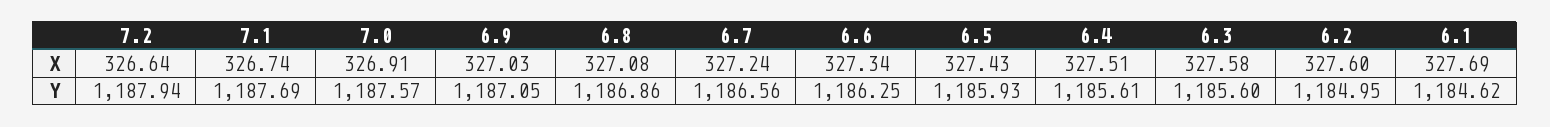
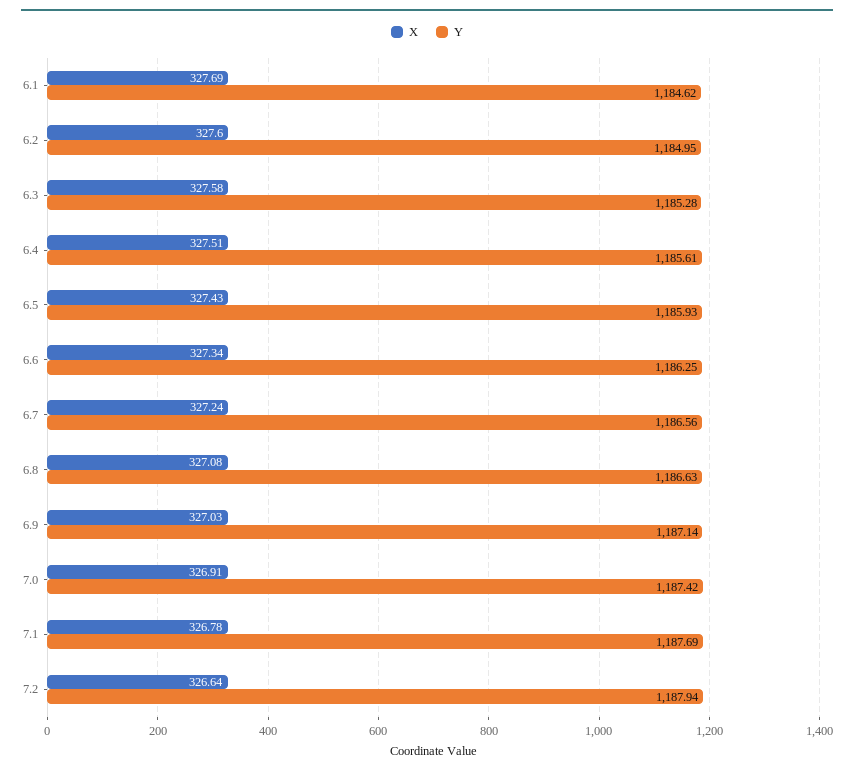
  {
    "X": {
      "7.2": 326.64,
-     "7.1": 326.74,
+     "7.1": 326.78,
      "7.0": 326.91,
      "6.9": 327.03,
      "6.8": 327.08,
      "6.7": 327.24,
      "6.6": 327.34,
      "6.5": 327.43,
      "6.4": 327.51,
      "6.3": 327.58,
      "6.2": 327.6,
      "6.1": 327.69
    },
    "Y": {
      "7.2": 1187.94,
      "7.1": 1187.69,
-     "7.0": 1187.57,
+     "7.0": 1187.42,
-     "6.9": 1187.05,
+     "6.9": 1187.14,
-     "6.8": 1186.86,
+     "6.8": 1186.63,
      "6.7": 1186.56,
      "6.6": 1186.25,
      "6.5": 1185.93,
      "6.4": 1185.61,
-     "6.3": 1185.6,
+     "6.3": 1185.28,
      "6.2": 1184.95,
      "6.1": 1184.62
    }
  }

